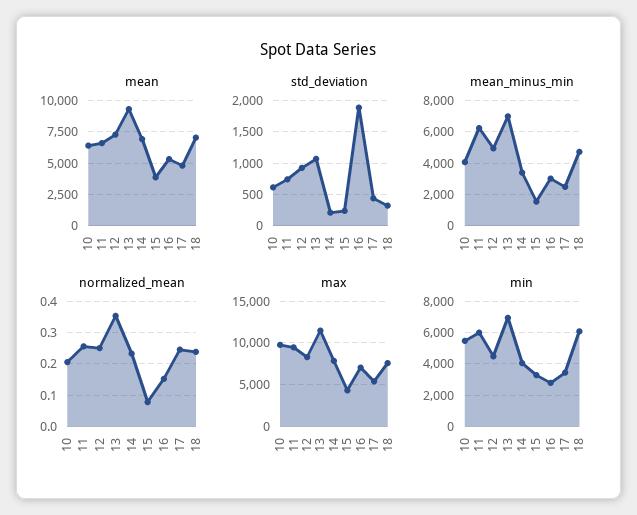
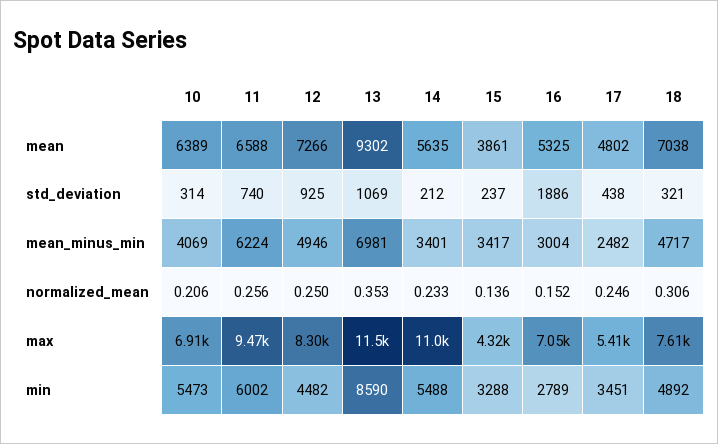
  {
    "mean": {
      "10": 6389,
      "11": 6588,
      "12": 7266,
      "13": 9302,
-     "14": 7000,
+     "14": 5635,
      "15": 3861,
      "16": 5325,
      "17": 4802,
      "18": 7038
    },
    "std_deviation": {
-     "10": 600,
+     "10": 314,
      "11": 740,
      "12": 925,
      "13": 1069,
      "14": 212,
      "15": 237,
      "16": 1886,
      "17": 438,
      "18": 321
    },
    "mean_minus_min": {
      "10": 4069,
      "11": 6224,
      "12": 4946,
      "13": 6981,
      "14": 3401,
-     "15": 1500,
+     "15": 3417,
      "16": 3004,
      "17": 2482,
      "18": 4717
    },
    "normalized_mean": {
      "10": 0.206,
      "11": 0.256,
      "12": 0.25,
      "13": 0.353,
      "14": 0.233,
-     "15": 0.08,
+     "15": 0.136,
      "16": 0.152,
      "17": 0.246,
-     "18": 0.24
+     "18": 0.306
    },
    "max": {
-     "10": 10000,
+     "10": 6910,
      "11": 9470,
      "12": 8300,
      "13": 11500,
-     "14": 8000,
+     "14": 11000,
      "15": 4320,
      "16": 7050,
      "17": 5410,
      "18": 7610
    },
    "min": {
      "10": 5473,
      "11": 6002,
      "12": 4482,
-     "13": 7000,
+     "13": 8590,
-     "14": 4000,
+     "14": 5488,
      "15": 3288,
      "16": 2789,
      "17": 3451,
-     "18": 6000
+     "18": 4892
    }
  }

